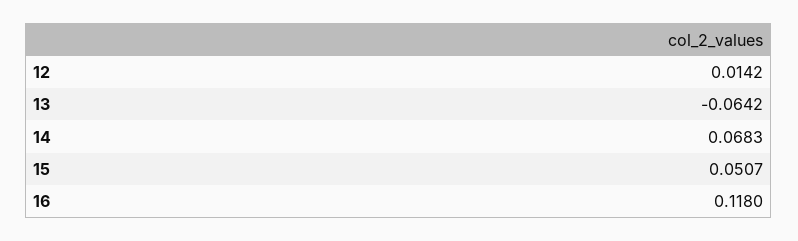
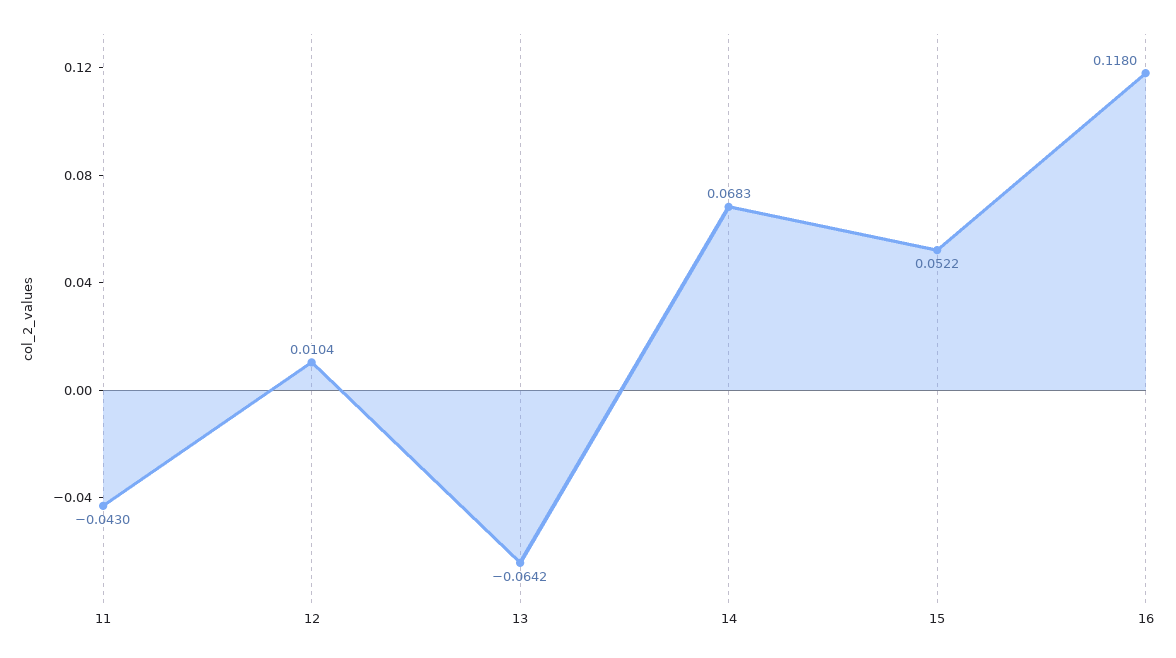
  {
-   "12": 0.0142,
+   "12": 0.0104,
    "13": -0.0642,
    "14": 0.0683,
-   "15": 0.0507,
+   "15": 0.0522,
-   "16": 0.118
+   "16": 0.118,
+   "11": -0.043
  }

